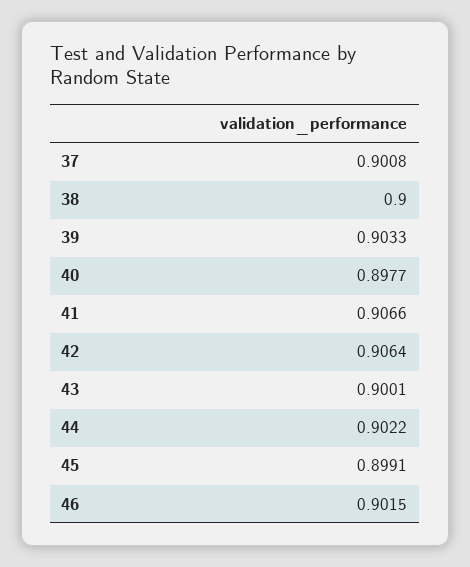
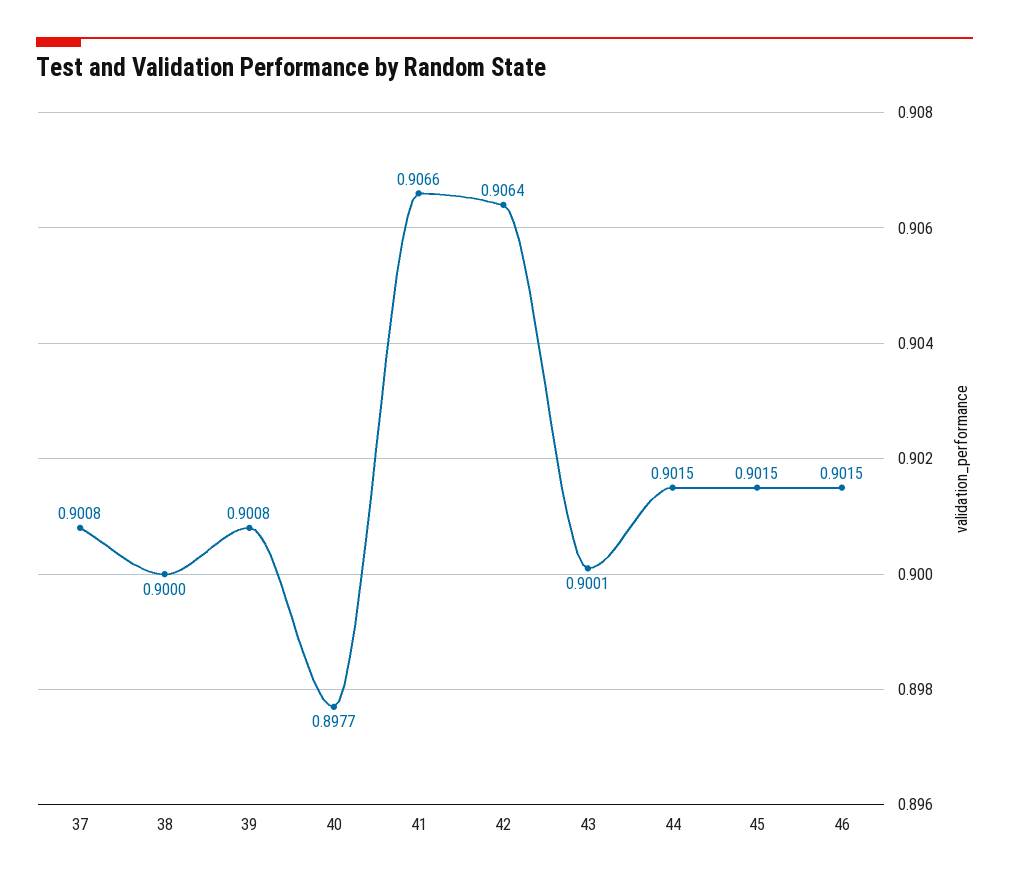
  {
    "37": 0.9008,
    "38": 0.9,
-   "39": 0.9033,
+   "39": 0.9008,
    "40": 0.8977,
    "41": 0.9066,
    "42": 0.9064,
    "43": 0.9001,
-   "44": 0.9022,
+   "44": 0.9015,
-   "45": 0.8991,
+   "45": 0.9015,
    "46": 0.9015
  }

